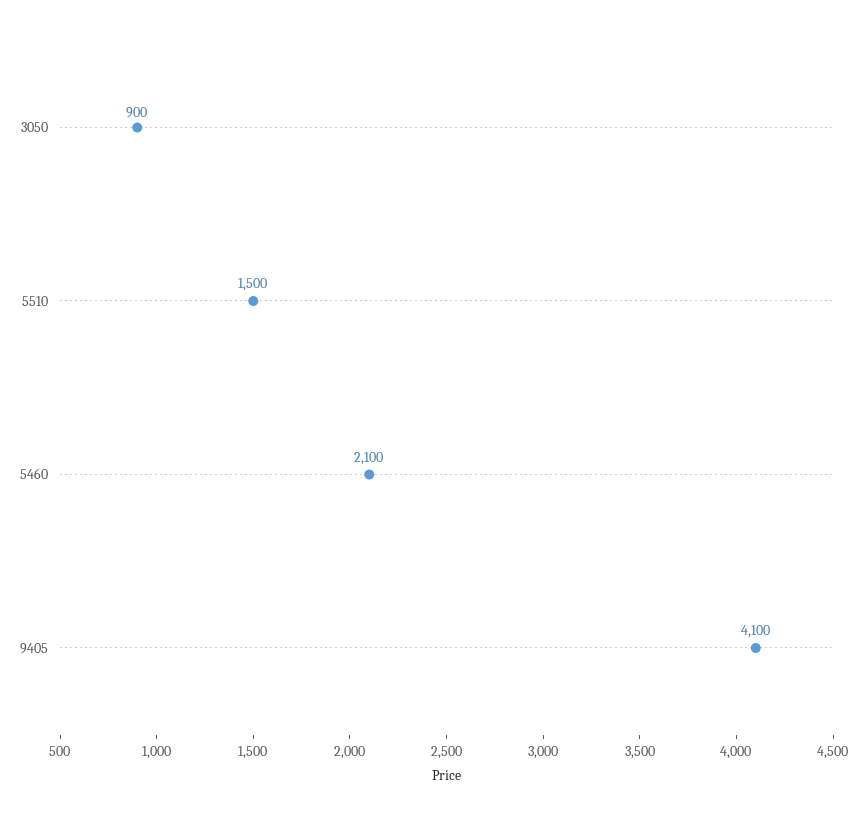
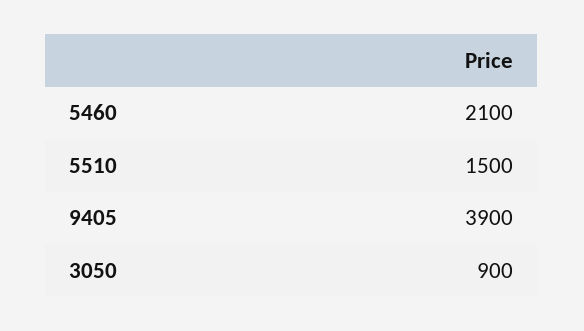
  {
    "3050": 900,
    "5510": 1500,
    "5460": 2100,
-   "9405": 4100
+   "9405": 3900
  }

